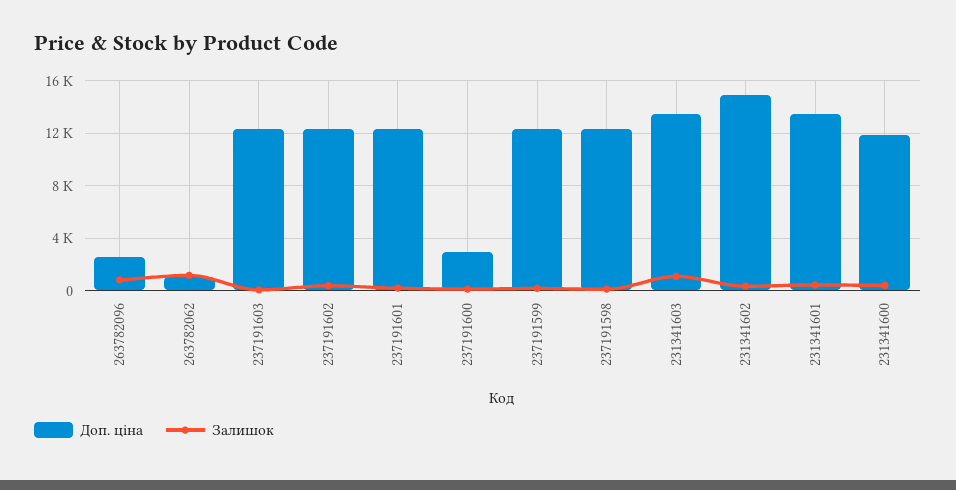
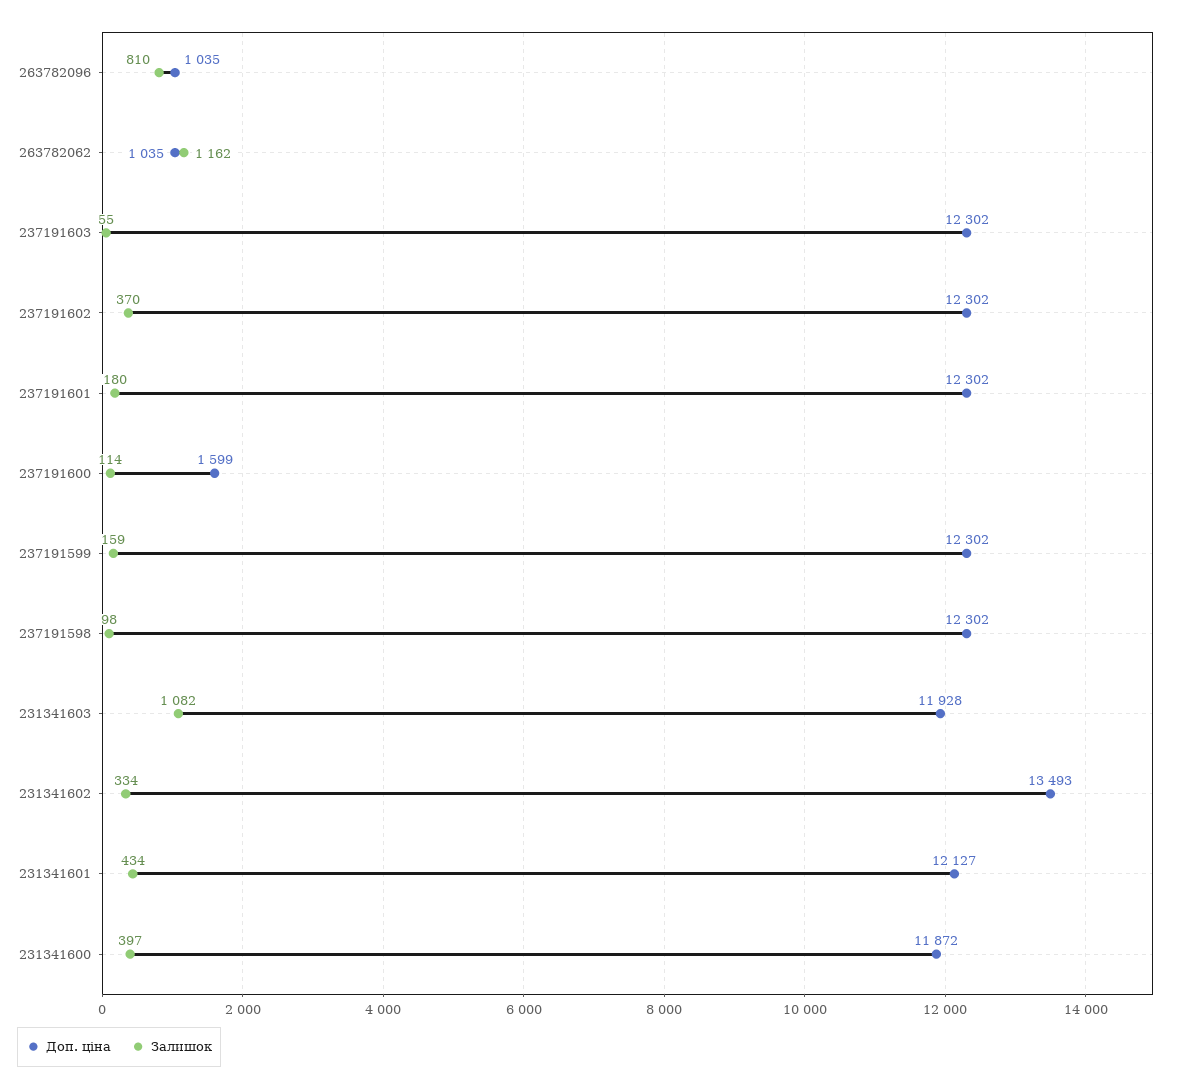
  {
    "Доп. ціна": {
-     "263782096": 2500,
+     "263782096": 1035,
      "263782062": 1035,
      "237191603": 12302,
      "237191602": 12302,
      "237191601": 12302,
-     "237191600": 3000,
+     "237191600": 1599,
      "237191599": 12302,
      "237191598": 12302,
-     "231341603": 13500,
+     "231341603": 11928,
-     "231341602": 15000,
+     "231341602": 13493,
-     "231341601": 13500,
+     "231341601": 12127,
      "231341600": 11872
    },
    "Залишок": {
      "263782096": 810,
      "263782062": 1162,
      "237191603": 55,
      "237191602": 370,
      "237191601": 180,
      "237191600": 114,
      "237191599": 159,
      "237191598": 98,
      "231341603": 1082,
      "231341602": 334,
      "231341601": 434,
      "231341600": 397
    }
  }

